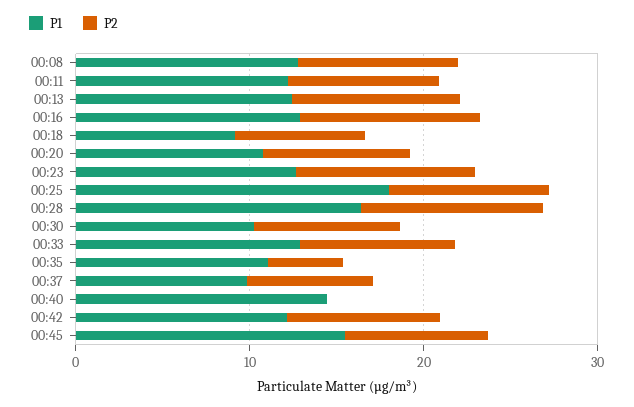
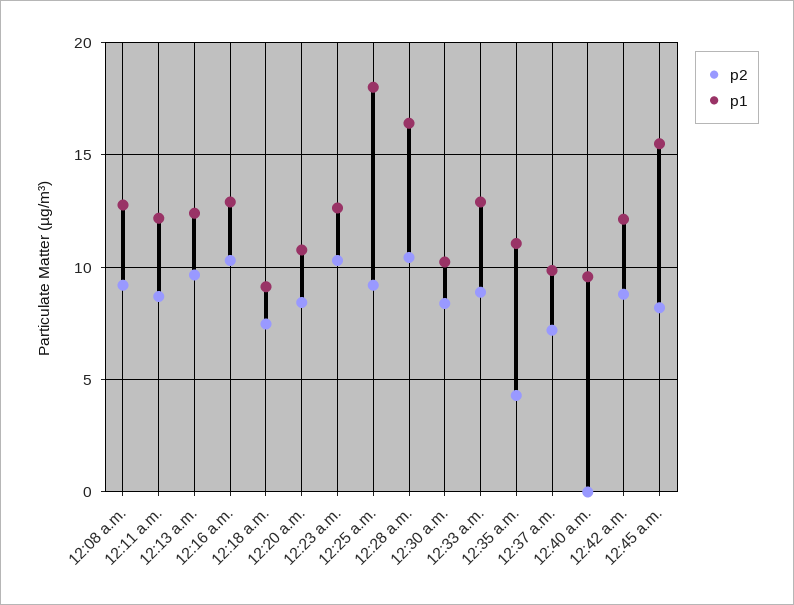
  {
    "P1": {
      "00:08": 13,
      "00:11": 12,
      "00:13": 12.5,
      "00:16": 13,
      "00:18": 9,
      "00:20": 11,
      "00:23": 12.5,
      "00:25": 18,
      "00:28": 16.5,
      "00:30": 10,
      "00:33": 13,
      "00:35": 11,
      "00:37": 10,
-     "00:40": 14,
+     "00:40": 9.5,
      "00:42": 12,
      "00:45": 15.5
    },
    "P2": {
      "00:08": 9,
      "00:11": 8.5,
      "00:13": 9.5,
      "00:16": 10.5,
      "00:18": 7.5,
      "00:20": 8.5,
      "00:23": 10.5,
      "00:25": 9,
      "00:28": 10.5,
      "00:30": 8.5,
      "00:33": 9,
      "00:35": 4.5,
      "00:37": 7,
      "00:40": 0,
      "00:42": 9,
      "00:45": 8
    }
  }

